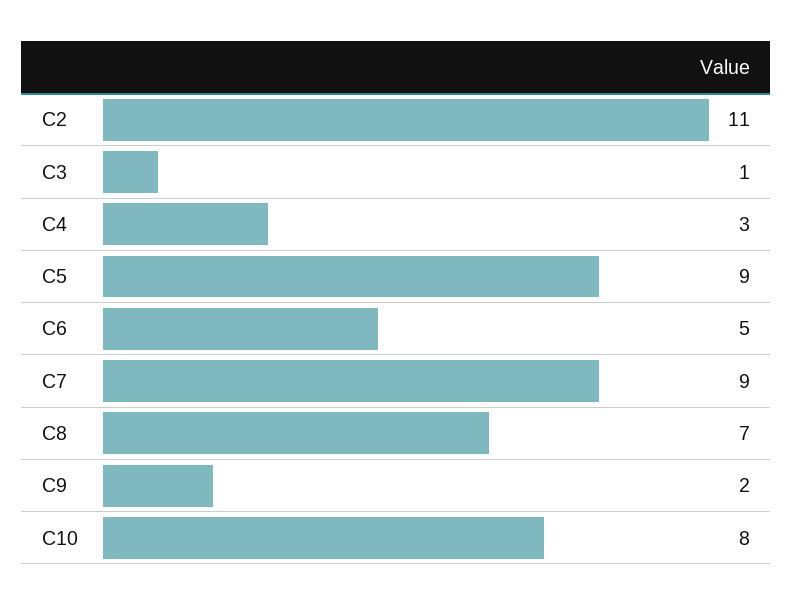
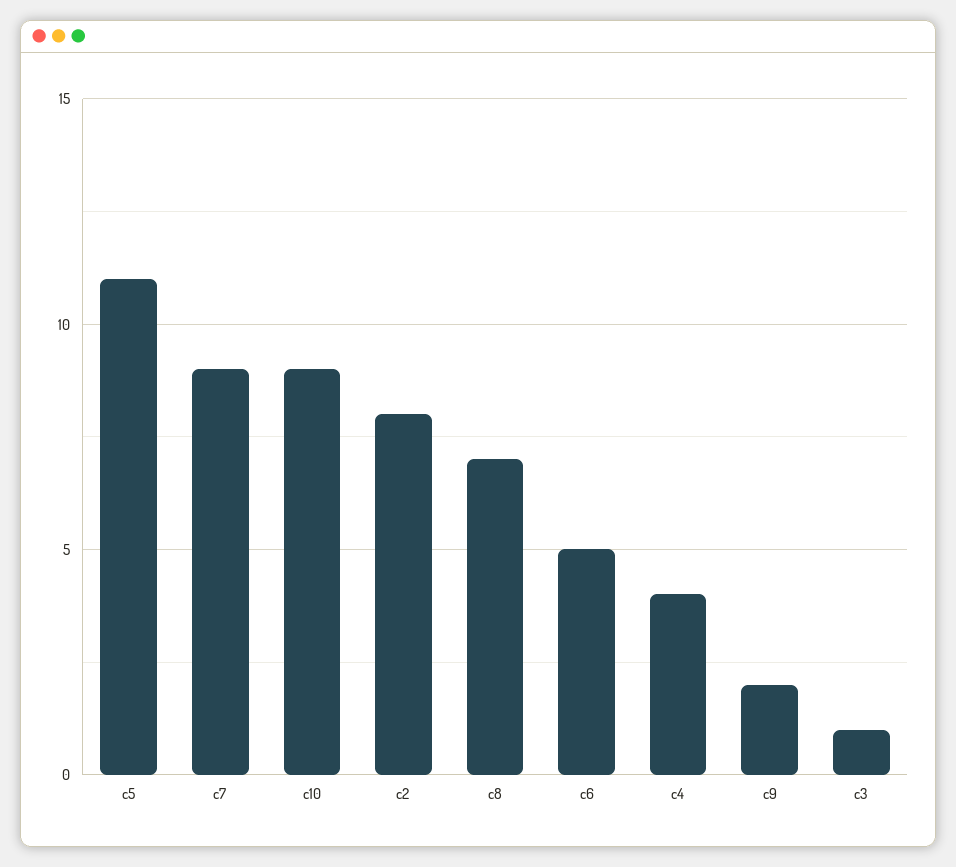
  {
-   "C2": 11,
+   "C2": 8,
    "C3": 1,
-   "C4": 3,
+   "C4": 4,
-   "C5": 9,
+   "C5": 11,
    "C6": 5,
    "C7": 9,
    "C8": 7,
    "C9": 2,
-   "C10": 8
+   "C10": 9
  }

